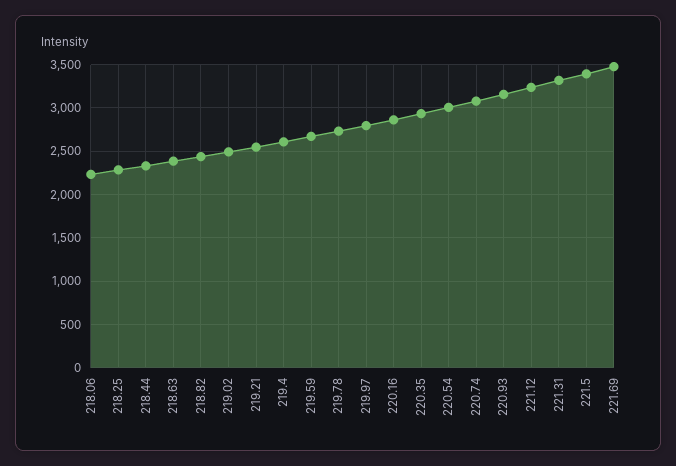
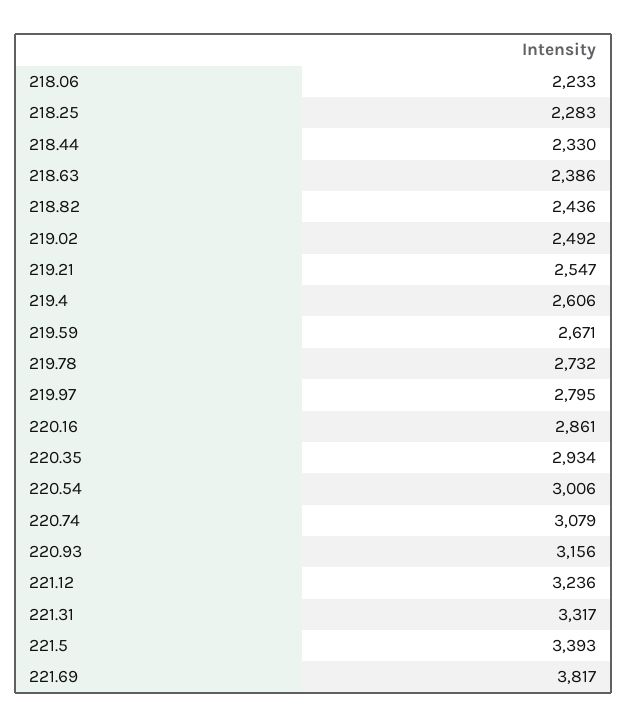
  {
    "218.06": 2233,
    "218.25": 2283,
    "218.44": 2330,
    "218.63": 2386,
    "218.82": 2436,
    "219.02": 2492,
    "219.21": 2547,
    "219.4": 2606,
    "219.59": 2671,
    "219.78": 2732,
    "219.97": 2795,
    "220.16": 2861,
    "220.35": 2934,
    "220.54": 3006,
    "220.74": 3079,
    "220.93": 3156,
    "221.12": 3236,
    "221.31": 3317,
    "221.5": 3393,
-   "221.69": 3500
+   "221.69": 3817
  }

